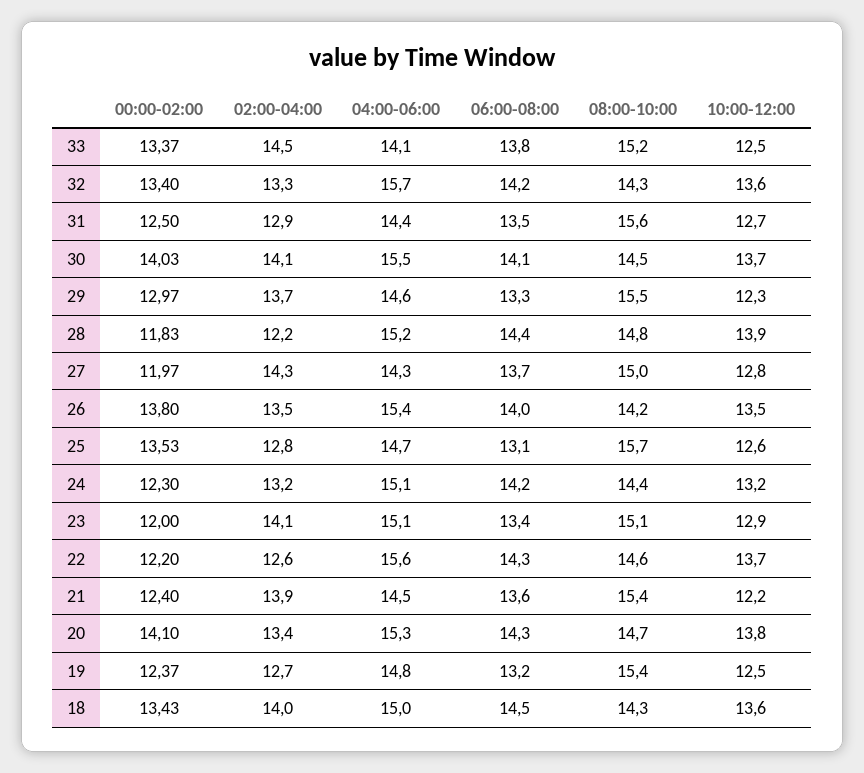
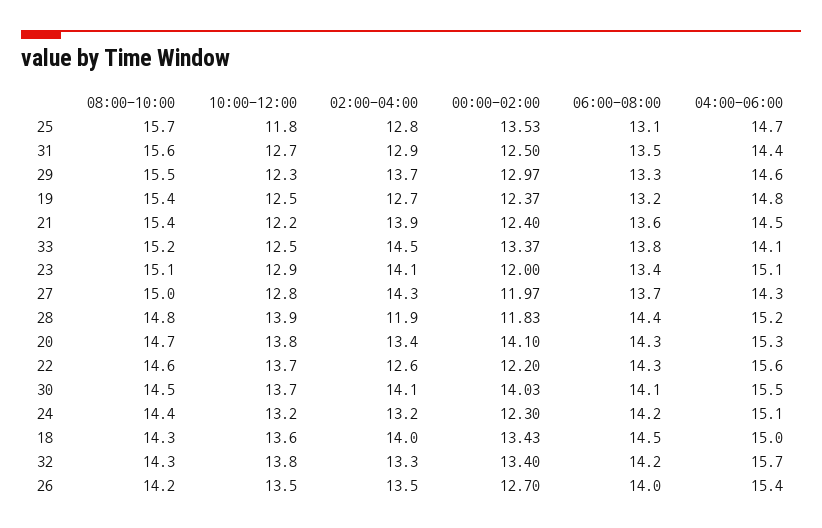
  {
    "00:00-02:00": {
      "33": 13.37,
      "32": 13.4,
      "31": 12.5,
      "30": 14.03,
      "29": 12.97,
      "28": 11.83,
      "27": 11.97,
-     "26": 13.8,
+     "26": 12.7,
      "25": 13.53,
      "24": 12.3,
      "23": 12,
      "22": 12.2,
      "21": 12.4,
      "20": 14.1,
      "19": 12.37,
      "18": 13.43
    },
    "02:00-04:00": {
      "33": 14.5,
      "32": 13.3,
      "31": 12.9,
      "30": 14.1,
      "29": 13.7,
-     "28": 12.2,
+     "28": 11.9,
      "27": 14.3,
      "26": 13.5,
      "25": 12.8,
      "24": 13.2,
      "23": 14.1,
      "22": 12.6,
      "21": 13.9,
      "20": 13.4,
      "19": 12.7,
      "18": 14
    },
    "04:00-06:00": {
      "33": 14.1,
      "32": 15.7,
      "31": 14.4,
      "30": 15.5,
      "29": 14.6,
      "28": 15.2,
      "27": 14.3,
      "26": 15.4,
      "25": 14.7,
      "24": 15.1,
      "23": 15.1,
      "22": 15.6,
      "21": 14.5,
      "20": 15.3,
      "19": 14.8,
      "18": 15
    },
    "06:00-08:00": {
      "33": 13.8,
      "32": 14.2,
      "31": 13.5,
      "30": 14.1,
      "29": 13.3,
      "28": 14.4,
      "27": 13.7,
      "26": 14,
      "25": 13.1,
      "24": 14.2,
      "23": 13.4,
      "22": 14.3,
      "21": 13.6,
      "20": 14.3,
      "19": 13.2,
      "18": 14.5
    },
    "08:00-10:00": {
      "33": 15.2,
      "32": 14.3,
      "31": 15.6,
      "30": 14.5,
      "29": 15.5,
      "28": 14.8,
      "27": 15,
      "26": 14.2,
      "25": 15.7,
      "24": 14.4,
      "23": 15.1,
      "22": 14.6,
      "21": 15.4,
      "20": 14.7,
      "19": 15.4,
      "18": 14.3
    },
    "10:00-12:00": {
      "33": 12.5,
-     "32": 13.6,
+     "32": 13.8,
      "31": 12.7,
      "30": 13.7,
      "29": 12.3,
      "28": 13.9,
      "27": 12.8,
      "26": 13.5,
-     "25": 12.6,
+     "25": 11.8,
      "24": 13.2,
      "23": 12.9,
      "22": 13.7,
      "21": 12.2,
      "20": 13.8,
      "19": 12.5,
      "18": 13.6
    }
  }

